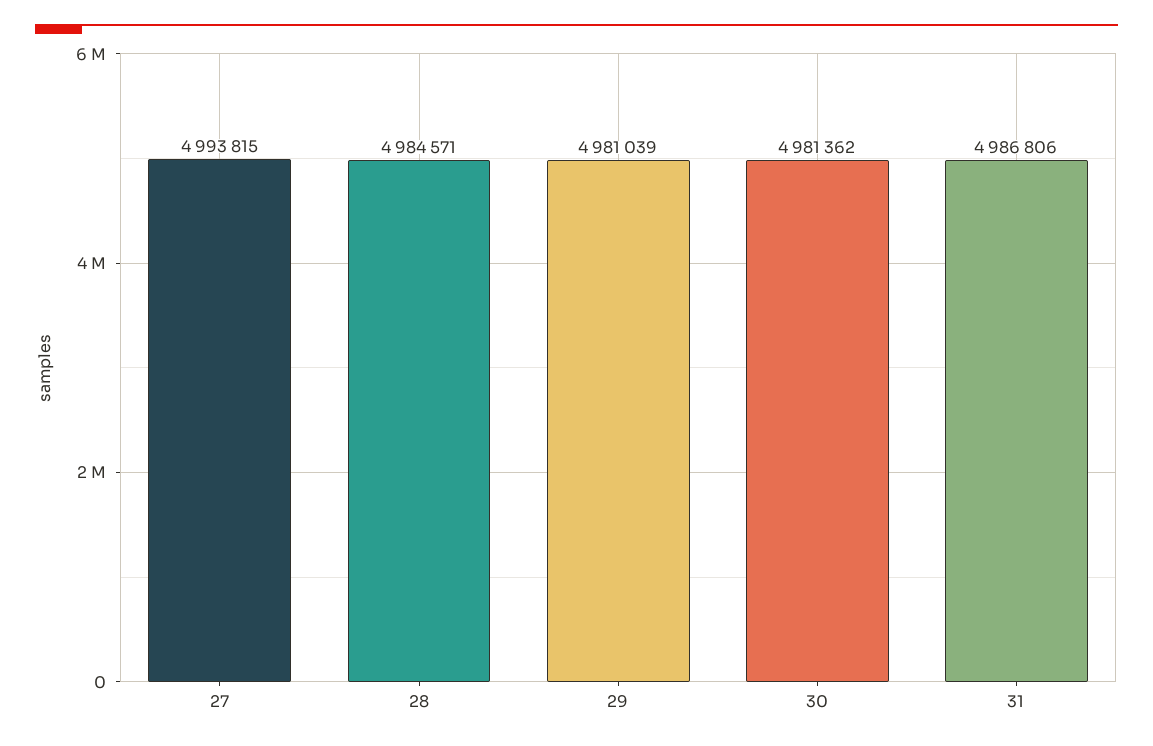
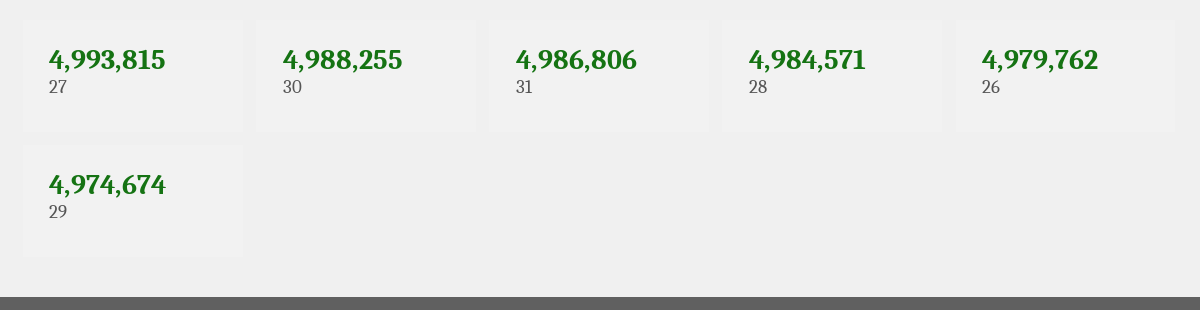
  {
    "27": 4993815,
    "28": 4984571,
-   "29": 4981039,
+   "29": 4974674,
-   "30": 4981362,
+   "30": 4988255,
-   "31": 4986806
+   "31": 4986806,
+   "26": 4979762
  }

